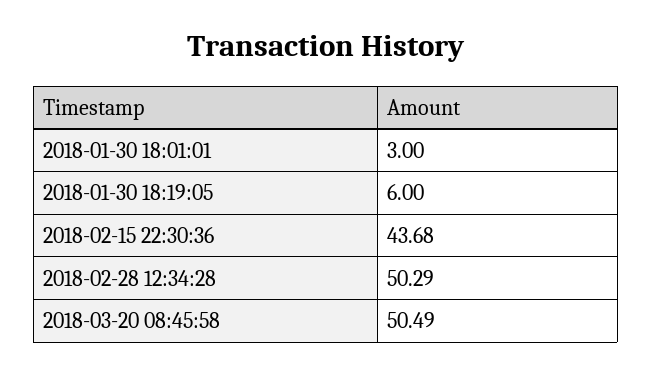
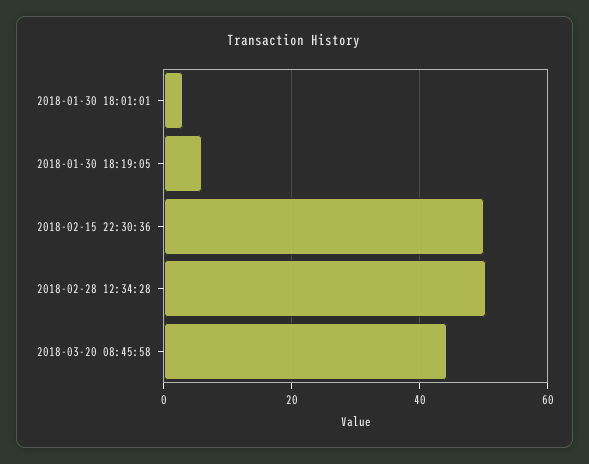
  {
    "2018-01-30 18:01:01": 3,
    "2018-01-30 18:19:05": 6,
-   "2018-02-15 22:30:36": 43.68,
+   "2018-02-15 22:30:36": 50,
    "2018-02-28 12:34:28": 50.29,
-   "2018-03-20 08:45:58": 50.49
+   "2018-03-20 08:45:58": 44
  }

